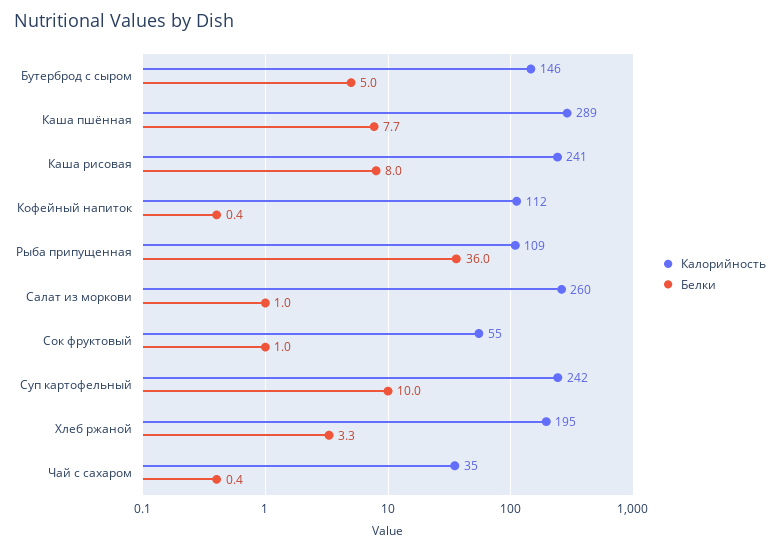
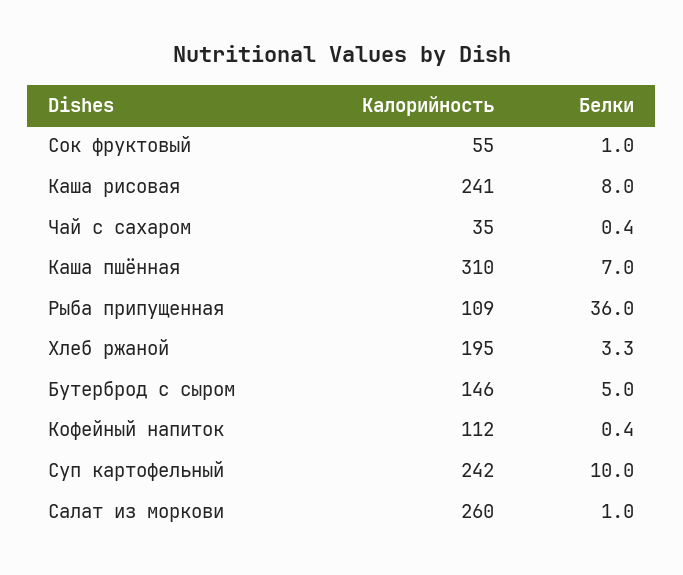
  {
    "Калорийность": {
      "Бутерброд с сыром": 146,
-     "Каша пшённая": 289,
+     "Каша пшённая": 310,
      "Каша рисовая": 241,
      "Кофейный напиток": 112,
      "Рыба припущенная": 109,
      "Салат из моркови": 260,
      "Сок фруктовый": 55,
      "Суп картофельный": 242,
      "Хлеб ржаной": 195,
      "Чай с сахаром": 35
    },
    "Белки": {
      "Бутерброд с сыром": 5,
-     "Каша пшённая": 7.7,
+     "Каша пшённая": 7,
      "Каша рисовая": 8,
      "Кофейный напиток": 0.4,
      "Рыба припущенная": 36,
      "Салат из моркови": 1,
      "Сок фруктовый": 1,
      "Суп картофельный": 10,
      "Хлеб ржаной": 3.3,
      "Чай с сахаром": 0.4
    }
  }

